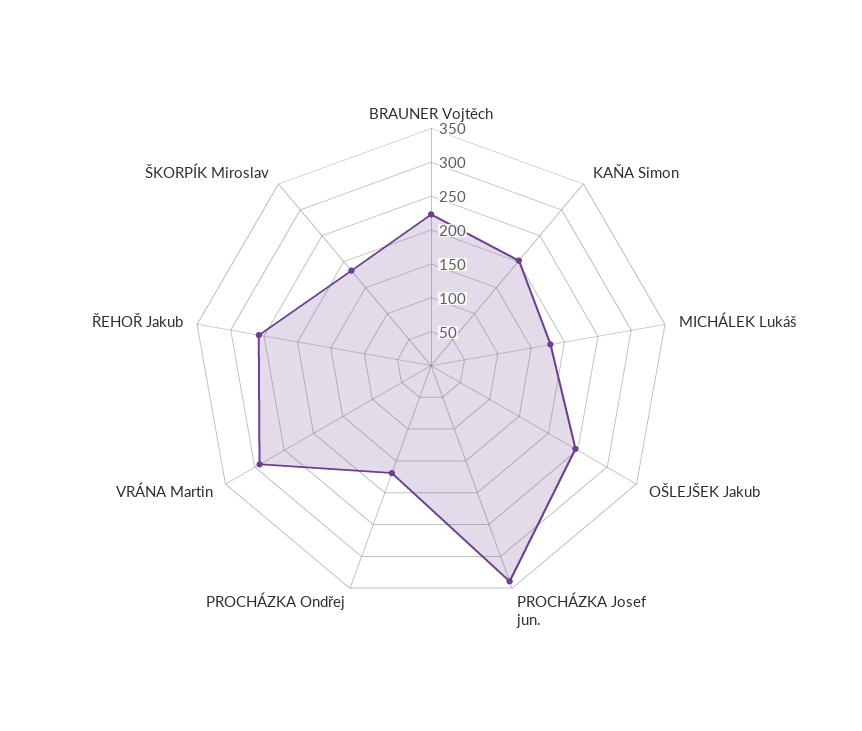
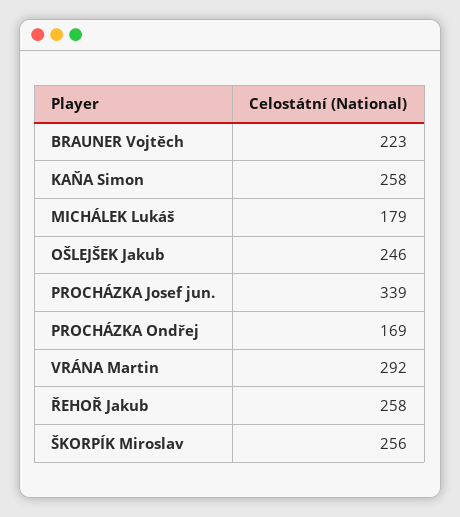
  {
    "BRAUNER Vojtěch": 223,
-   "KAŇA Simon": 200,
+   "KAŇA Simon": 258,
    "MICHÁLEK Lukáš": 179,
    "OŠLEJŠEK Jakub": 246,
    "PROCHÁZKA Josef jun.": 339,
    "PROCHÁZKA Ondřej": 169,
    "VRÁNA Martin": 292,
    "ŘEHOŘ Jakub": 258,
-   "ŠKORPÍK Miroslav": 175
+   "ŠKORPÍK Miroslav": 256
  }

